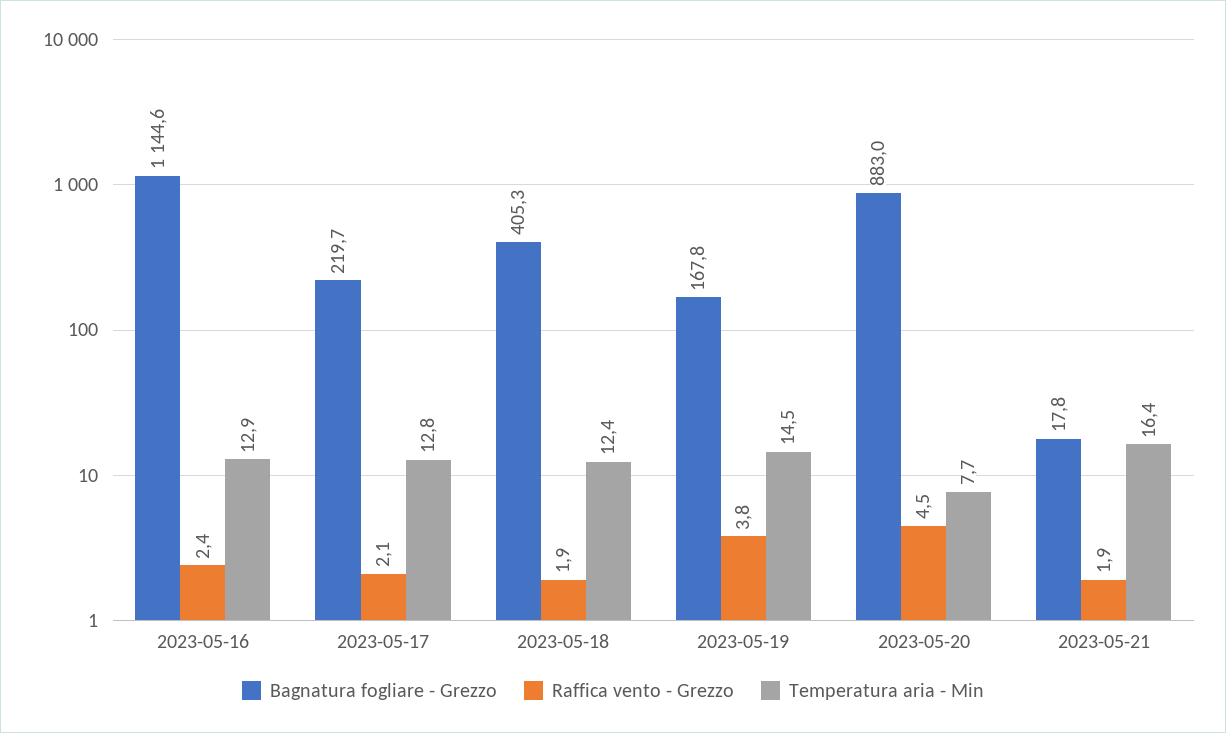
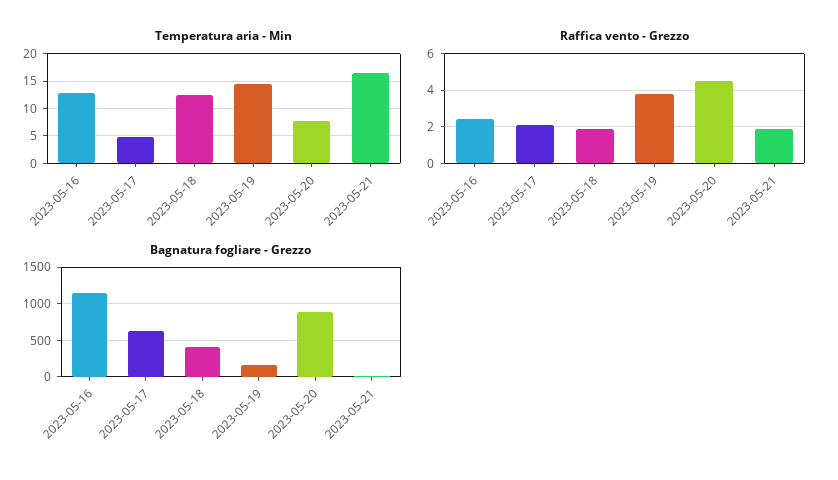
  {
    "Bagnatura fogliare - Grezzo": {
      "2023-05-16": 1144.6,
-     "2023-05-17": 219.7,
+     "2023-05-17": 600,
      "2023-05-18": 405.3,
      "2023-05-19": 167.8,
      "2023-05-20": 883,
      "2023-05-21": 17.8
    },
    "Raffica vento - Grezzo": {
      "2023-05-16": 2.4,
      "2023-05-17": 2.1,
      "2023-05-18": 1.9,
      "2023-05-19": 3.8,
      "2023-05-20": 4.5,
      "2023-05-21": 1.9
    },
    "Temperatura aria - Min": {
      "2023-05-16": 12.9,
-     "2023-05-17": 12.8,
+     "2023-05-17": 5,
      "2023-05-18": 12.4,
      "2023-05-19": 14.5,
      "2023-05-20": 7.7,
      "2023-05-21": 16.4
    }
  }

